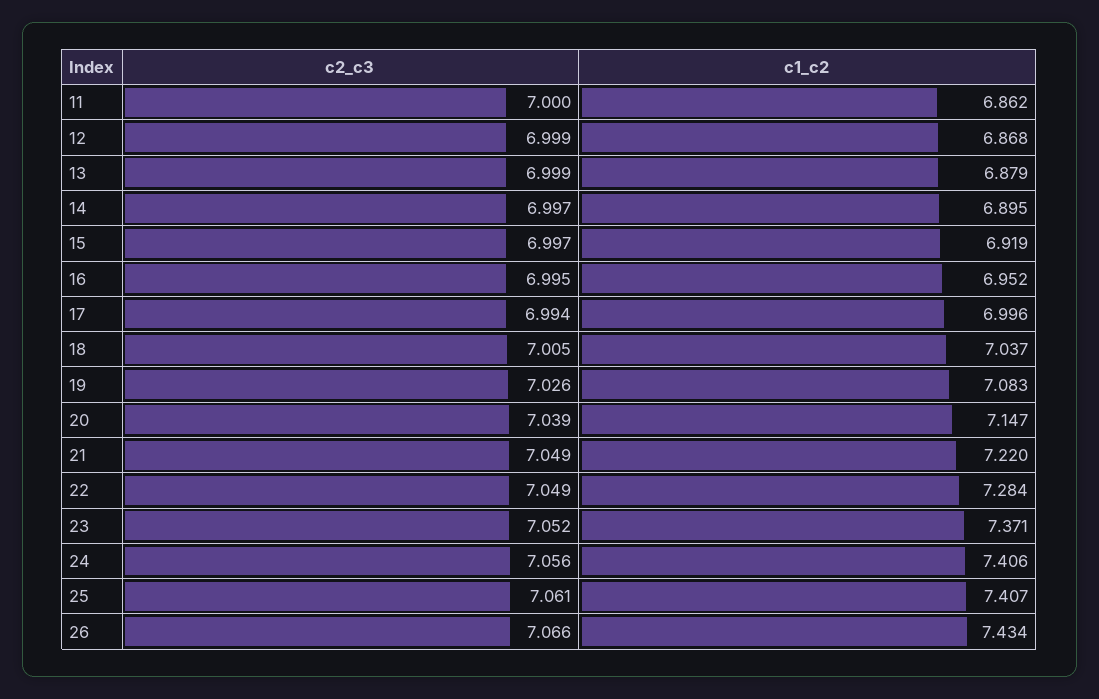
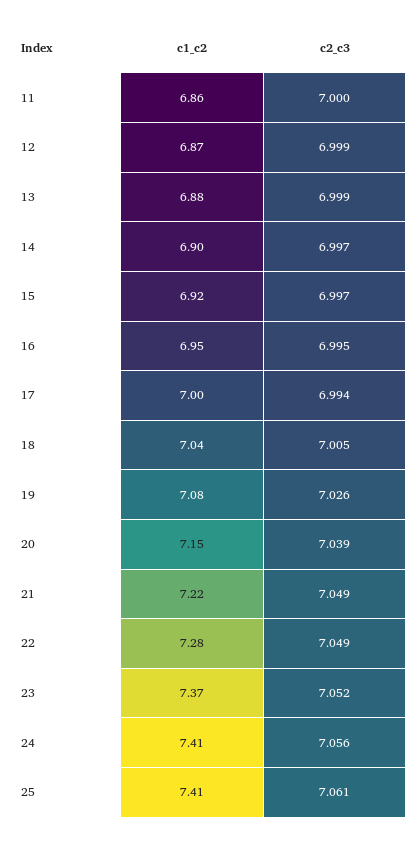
  {
    "c2_c3": {
      "11": 7,
      "12": 6.999,
      "13": 6.999,
      "14": 6.997,
      "15": 6.997,
      "16": 6.995,
      "17": 6.994,
      "18": 7.005,
      "19": 7.026,
      "20": 7.039,
      "21": 7.049,
      "22": 7.049,
      "23": 7.052,
      "24": 7.056,
-     "25": 7.061,
+     "25": 7.061
-     "26": 7.066
    },
    "c1_c2": {
      "11": 6.862,
      "12": 6.868,
      "13": 6.879,
      "14": 6.895,
      "15": 6.919,
      "16": 6.952,
      "17": 6.996,
      "18": 7.037,
      "19": 7.083,
      "20": 7.147,
      "21": 7.22,
      "22": 7.284,
      "23": 7.371,
      "24": 7.406,
-     "25": 7.407,
+     "25": 7.407
-     "26": 7.434
    }
  }

